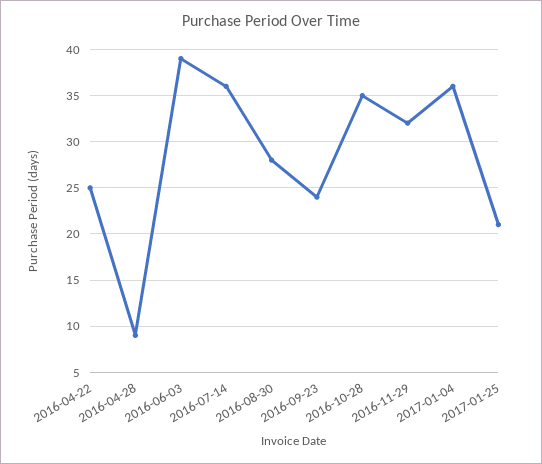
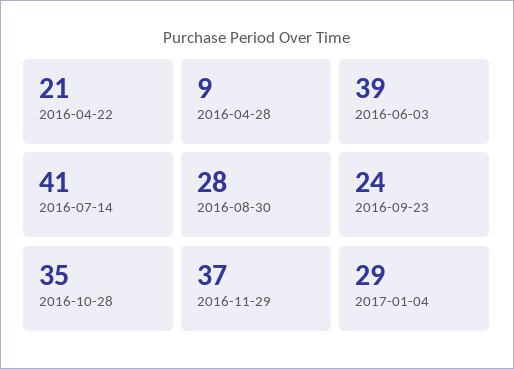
  {
-   "2016-04-22": 25,
+   "2016-04-22": 21,
    "2016-04-28": 9,
    "2016-06-03": 39,
-   "2016-07-14": 36,
+   "2016-07-14": 41,
    "2016-08-30": 28,
    "2016-09-23": 24,
    "2016-10-28": 35,
-   "2016-11-29": 32,
+   "2016-11-29": 37,
-   "2017-01-04": 36,
+   "2017-01-04": 29
-   "2017-01-25": 21
  }

